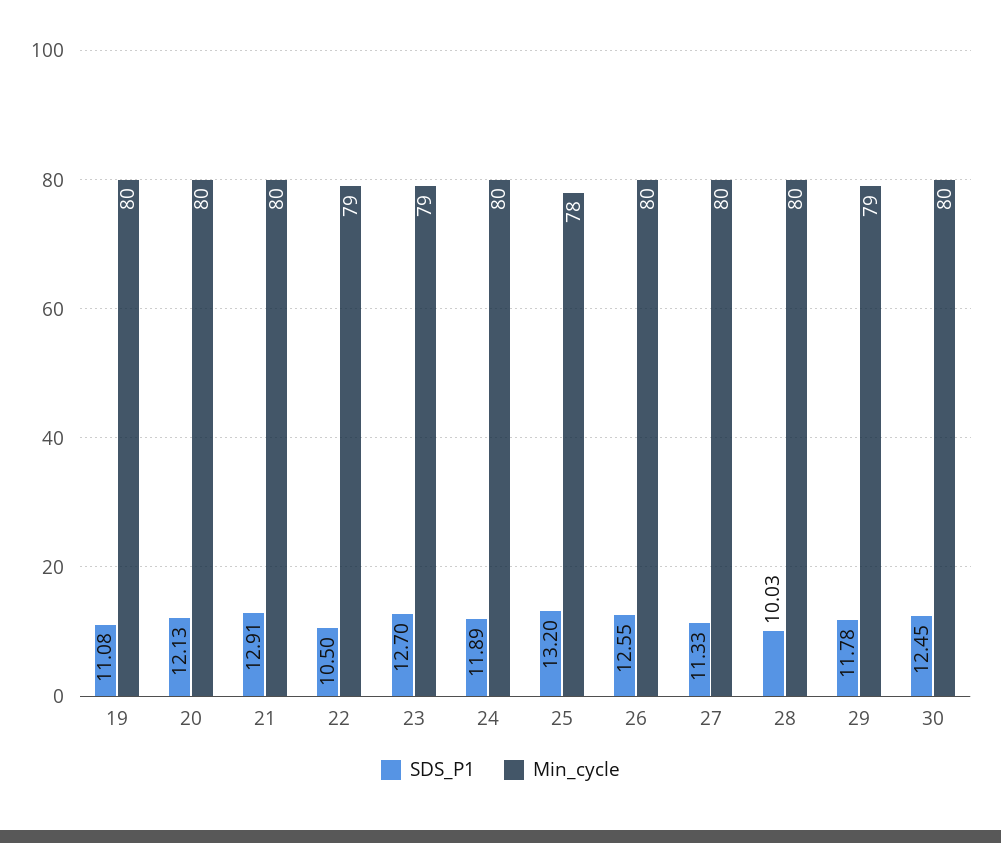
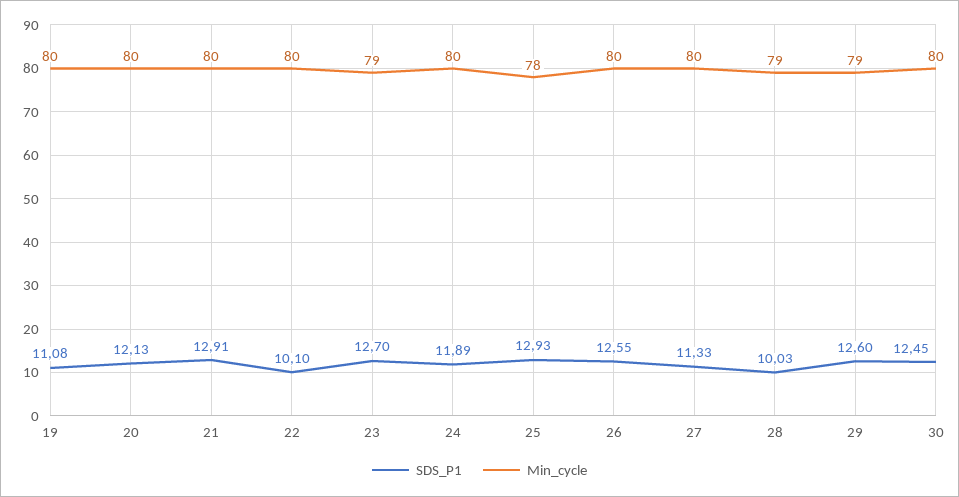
  {
    "SDS_P1": {
      "19": 11.08,
      "20": 12.13,
      "21": 12.91,
-     "22": 10.5,
+     "22": 10.1,
      "23": 12.7,
      "24": 11.89,
-     "25": 13.2,
+     "25": 12.93,
      "26": 12.55,
      "27": 11.33,
      "28": 10.03,
-     "29": 11.78,
+     "29": 12.6,
      "30": 12.45
    },
    "Min_cycle": {
      "19": 80,
      "20": 80,
      "21": 80,
-     "22": 79,
+     "22": 80,
      "23": 79,
      "24": 80,
      "25": 78,
      "26": 80,
      "27": 80,
-     "28": 80,
+     "28": 79,
      "29": 79,
      "30": 80
    }
  }

